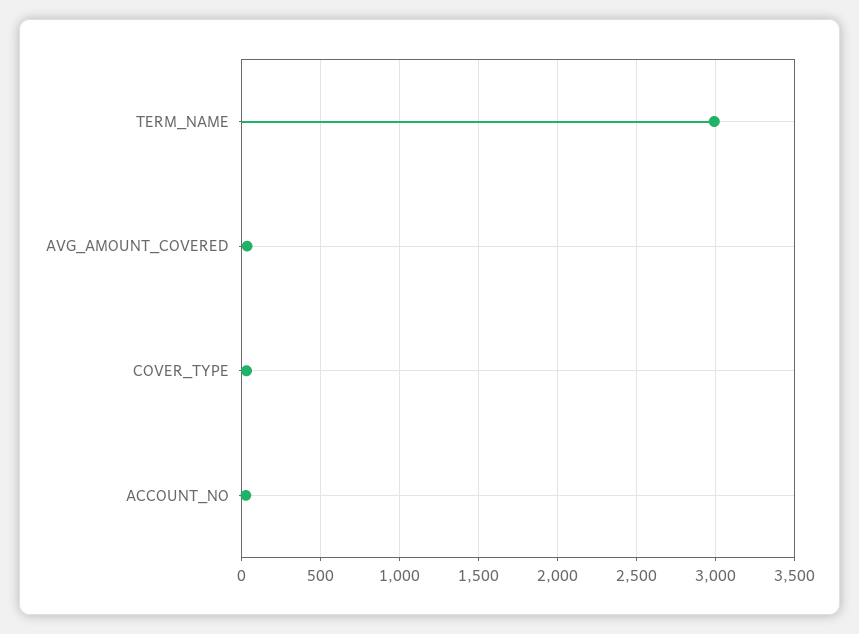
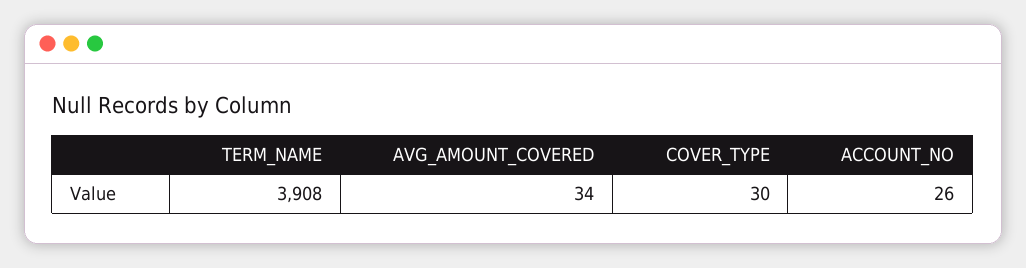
  {
-   "TERM_NAME": 3000,
+   "TERM_NAME": 3908,
    "AVG_AMOUNT_COVERED": 34,
    "COVER_TYPE": 30,
    "ACCOUNT_NO": 26
  }

